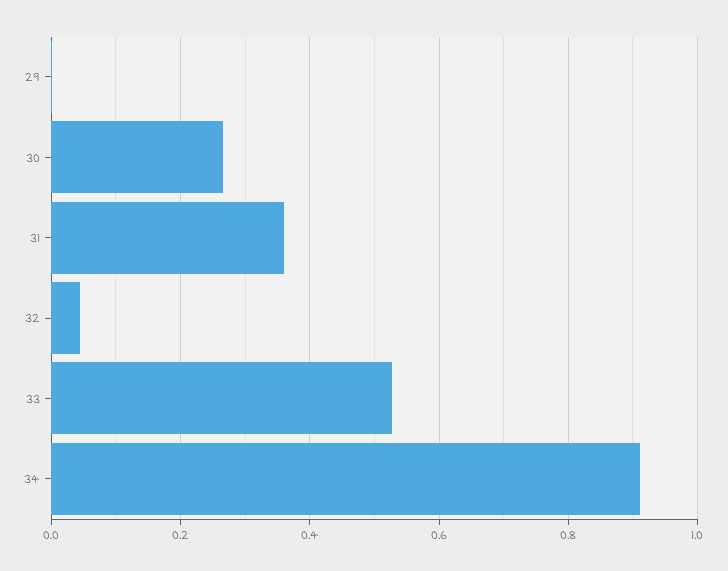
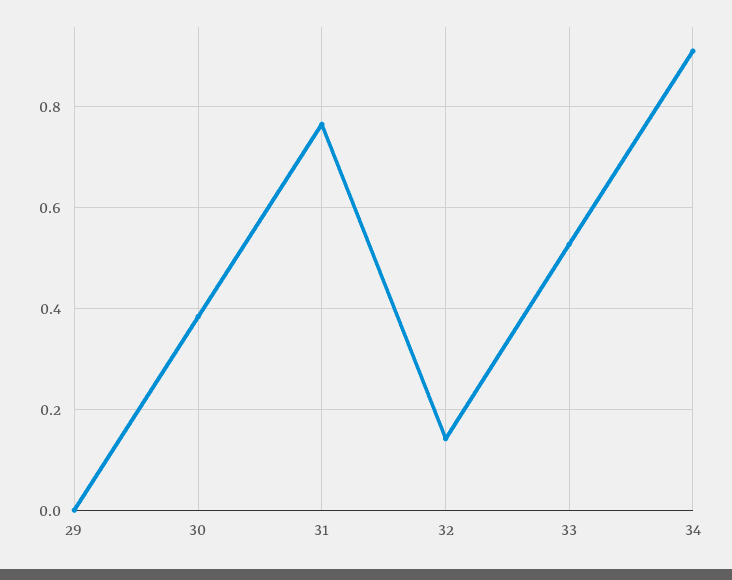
  {
    "29": 0,
-   "30": 0.26,
+   "30": 0.38,
-   "31": 0.36,
+   "31": 0.76,
-   "32": 0.04,
+   "32": 0.14,
    "33": 0.52,
    "34": 0.92
  }

